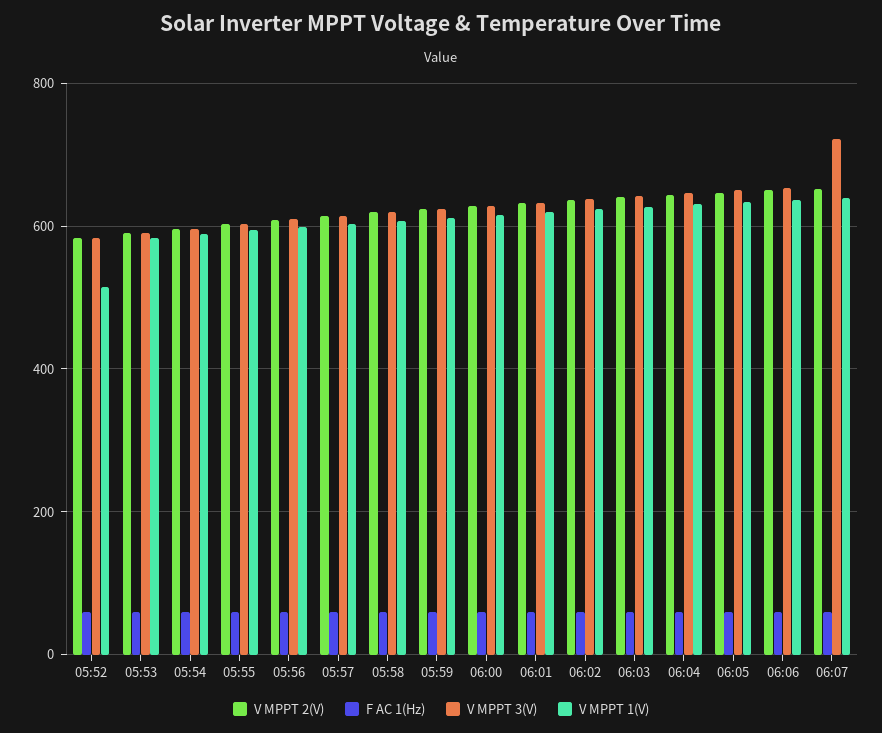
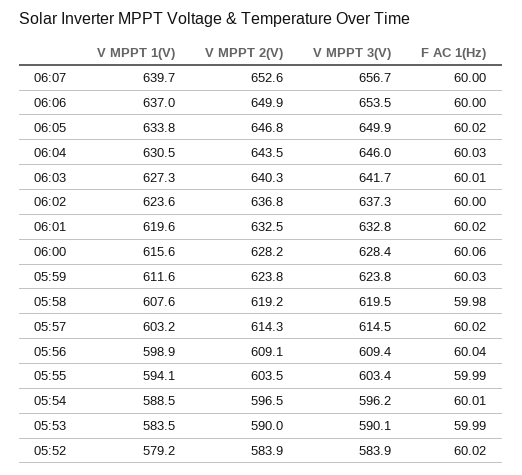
  {
    "V MPPT 2(V)": {
      "05:52": 583.9,
      "05:53": 590,
      "05:54": 596.5,
      "05:55": 603.5,
      "05:56": 609.1,
      "05:57": 614.3,
      "05:58": 619.2,
      "05:59": 623.8,
      "06:00": 628.2,
      "06:01": 632.5,
      "06:02": 636.8,
      "06:03": 640.3,
      "06:04": 643.5,
      "06:05": 646.8,
      "06:06": 649.9,
      "06:07": 652.6
    },
    "F AC 1(Hz)": {
      "05:52": 60.02,
      "05:53": 59.99,
      "05:54": 60.01,
      "05:55": 59.99,
      "05:56": 60.04,
      "05:57": 60.02,
      "05:58": 59.98,
      "05:59": 60.03,
      "06:00": 60.06,
      "06:01": 60.02,
      "06:02": 60,
      "06:03": 60.01,
      "06:04": 60.03,
      "06:05": 60.02,
      "06:06": 60,
      "06:07": 60
    },
    "V MPPT 3(V)": {
      "05:52": 583.9,
      "05:53": 590.1,
      "05:54": 596.2,
      "05:55": 603.4,
      "05:56": 609.4,
      "05:57": 614.5,
      "05:58": 619.5,
      "05:59": 623.8,
      "06:00": 628.4,
      "06:01": 632.8,
      "06:02": 637.3,
      "06:03": 641.7,
      "06:04": 646,
      "06:05": 649.9,
      "06:06": 653.5,
-     "06:07": 720
+     "06:07": 656.7
    },
    "V MPPT 1(V)": {
-     "05:52": 520,
+     "05:52": 579.2,
      "05:53": 583.5,
      "05:54": 588.5,
      "05:55": 594.1,
      "05:56": 598.9,
      "05:57": 603.2,
      "05:58": 607.6,
      "05:59": 611.6,
      "06:00": 615.6,
      "06:01": 619.6,
      "06:02": 623.6,
      "06:03": 627.3,
      "06:04": 630.5,
      "06:05": 633.8,
      "06:06": 637,
      "06:07": 639.7
    }
  }

